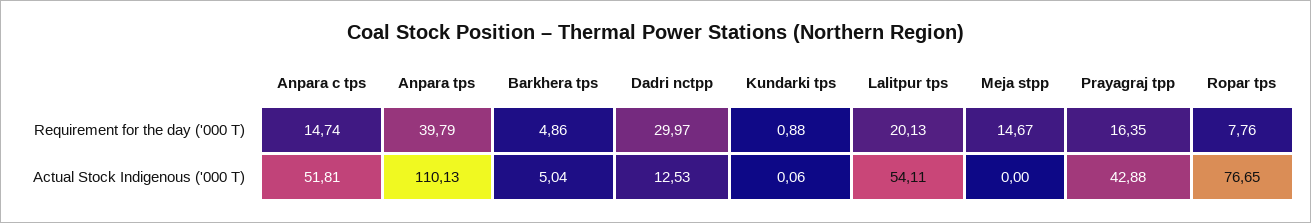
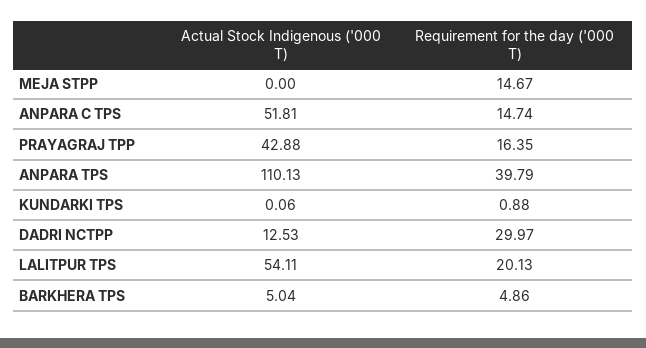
  {
    "Anpara c tps": {
      "Requirement for the day ('000 T)": 14.74,
      "Actual Stock Indigenous ('000 T)": 51.81
    },
    "Anpara tps": {
      "Requirement for the day ('000 T)": 39.79,
      "Actual Stock Indigenous ('000 T)": 110.13
    },
    "Barkhera tps": {
      "Requirement for the day ('000 T)": 4.86,
      "Actual Stock Indigenous ('000 T)": 5.04
    },
    "Dadri nctpp": {
      "Requirement for the day ('000 T)": 29.97,
      "Actual Stock Indigenous ('000 T)": 12.53
    },
    "Kundarki tps": {
      "Requirement for the day ('000 T)": 0.88,
      "Actual Stock Indigenous ('000 T)": 0.06
    },
    "Lalitpur tps": {
      "Requirement for the day ('000 T)": 20.13,
      "Actual Stock Indigenous ('000 T)": 54.11
    },
    "Meja stpp": {
      "Requirement for the day ('000 T)": 14.67,
      "Actual Stock Indigenous ('000 T)": 0
    },
    "Prayagraj tpp": {
      "Requirement for the day ('000 T)": 16.35,
      "Actual Stock Indigenous ('000 T)": 42.88
-   },
+   }
-   "Ropar tps": {
-     "Requirement for the day ('000 T)": 7.76,
-     "Actual Stock Indigenous ('000 T)": 76.65
-   }
  }

